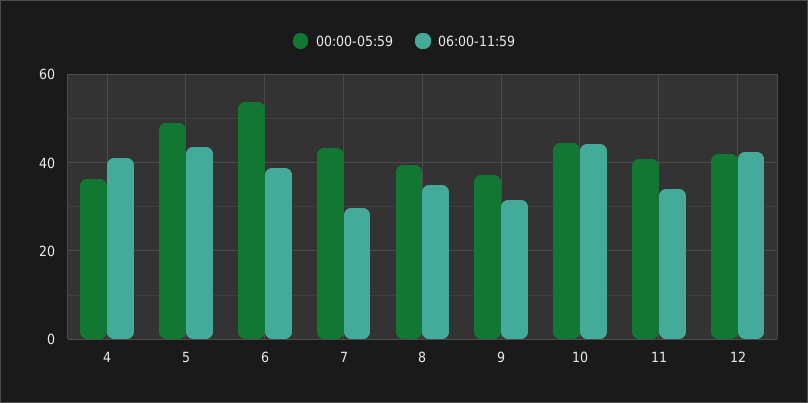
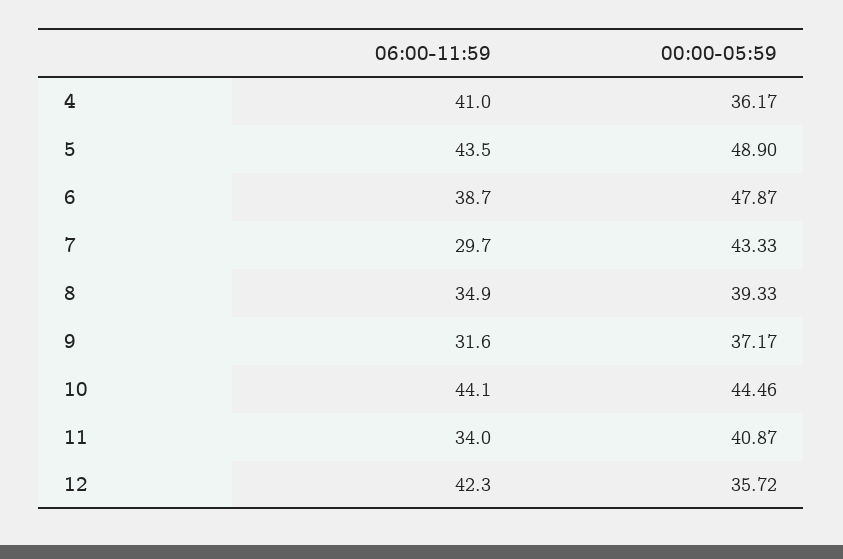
  {
    "00:00-05:59": {
      "4": 36.17,
      "5": 48.9,
-     "6": 54,
+     "6": 47.87,
      "7": 43.33,
      "8": 39.33,
      "9": 37.17,
      "10": 44.46,
      "11": 40.87,
-     "12": 42
+     "12": 35.72
    },
    "06:00-11:59": {
      "4": 41,
      "5": 43.5,
      "6": 38.7,
      "7": 29.7,
      "8": 34.9,
      "9": 31.6,
      "10": 44.1,
      "11": 34,
      "12": 42.3
    }
  }

